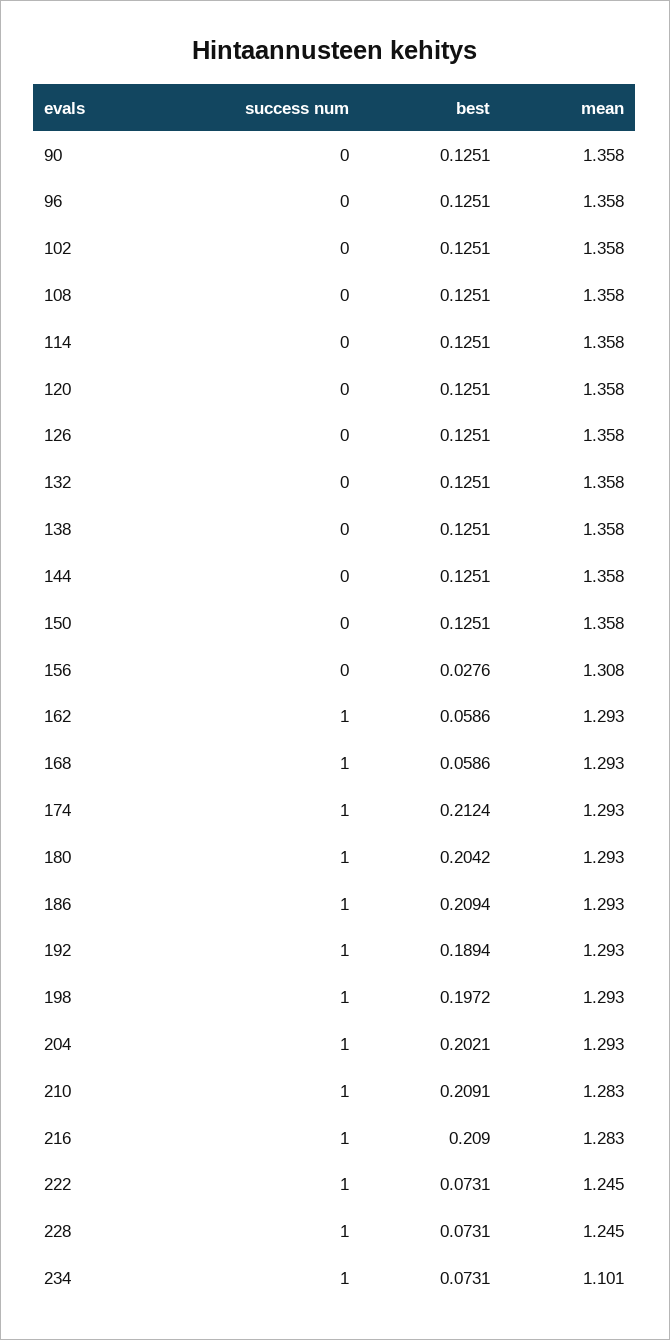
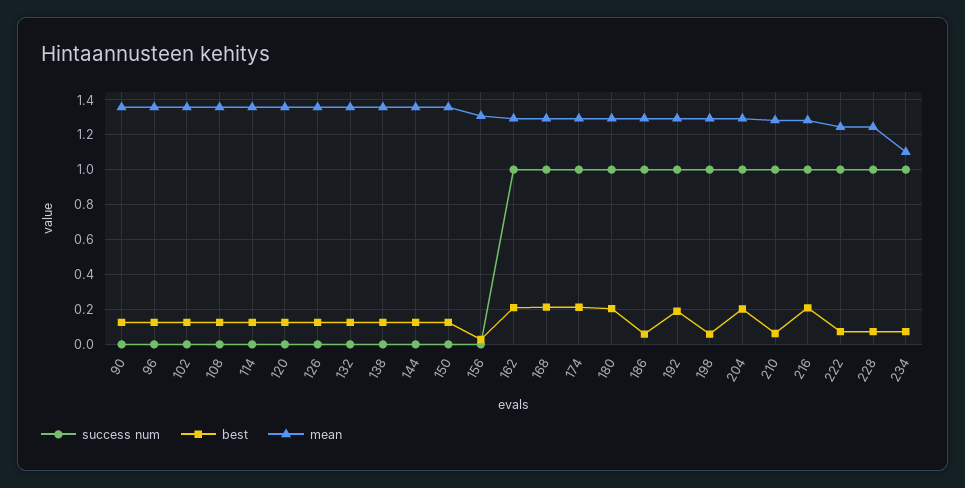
  {
    "success num": {
      "90": 0,
      "96": 0,
      "102": 0,
      "108": 0,
      "114": 0,
      "120": 0,
      "126": 0,
      "132": 0,
      "138": 0,
      "144": 0,
      "150": 0,
      "156": 0,
      "162": 1,
      "168": 1,
      "174": 1,
      "180": 1,
      "186": 1,
      "192": 1,
      "198": 1,
      "204": 1,
      "210": 1,
      "216": 1,
      "222": 1,
      "228": 1,
      "234": 1
    },
    "best": {
      "90": 0.1251,
      "96": 0.1251,
      "102": 0.1251,
      "108": 0.1251,
      "114": 0.1251,
      "120": 0.1251,
      "126": 0.1251,
      "132": 0.1251,
      "138": 0.1251,
      "144": 0.1251,
      "150": 0.1251,
      "156": 0.0276,
-     "162": 0.0586,
+     "162": 0.2,
-     "168": 0.0586,
+     "168": 0.2,
      "174": 0.2124,
      "180": 0.2042,
-     "186": 0.2094,
+     "186": 0.05,
      "192": 0.1894,
-     "198": 0.1972,
+     "198": 0.05,
      "204": 0.2021,
-     "210": 0.2091,
+     "210": 0.05,
      "216": 0.209,
      "222": 0.0731,
      "228": 0.0731,
      "234": 0.0731
    },
    "mean": {
      "90": 1.358,
      "96": 1.358,
      "102": 1.358,
      "108": 1.358,
      "114": 1.358,
      "120": 1.358,
      "126": 1.358,
      "132": 1.358,
      "138": 1.358,
      "144": 1.358,
      "150": 1.358,
      "156": 1.308,
      "162": 1.293,
      "168": 1.293,
      "174": 1.293,
      "180": 1.293,
      "186": 1.293,
      "192": 1.293,
      "198": 1.293,
      "204": 1.293,
      "210": 1.283,
      "216": 1.283,
      "222": 1.245,
      "228": 1.245,
      "234": 1.101
    }
  }

